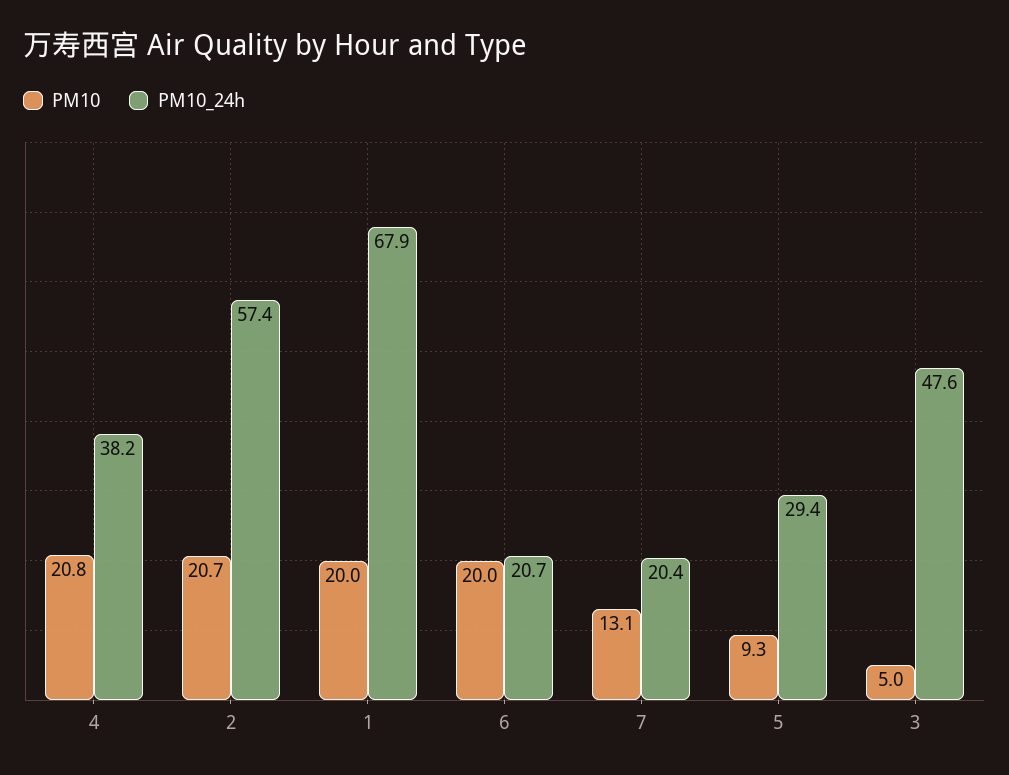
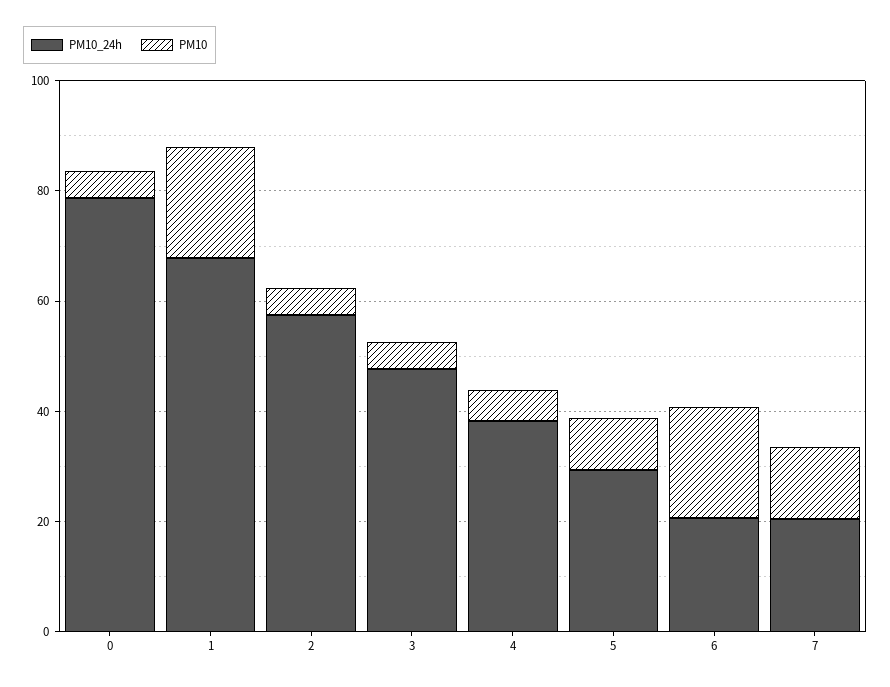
  {
    "PM10": {
-     "4": 20.8,
+     "4": 5,
-     "2": 20.7,
+     "2": 5,
      "1": 20,
      "6": 20,
      "7": 13.1,
      "5": 9.3,
-     "3": 5
+     "3": 5,
+     "0": 5
    },
    "PM10_24h": {
      "4": 38.2,
      "2": 57.4,
      "1": 67.9,
      "6": 20.7,
      "7": 20.4,
      "5": 29.4,
-     "3": 47.6
+     "3": 47.6,
+     "0": 80
    }
  }

